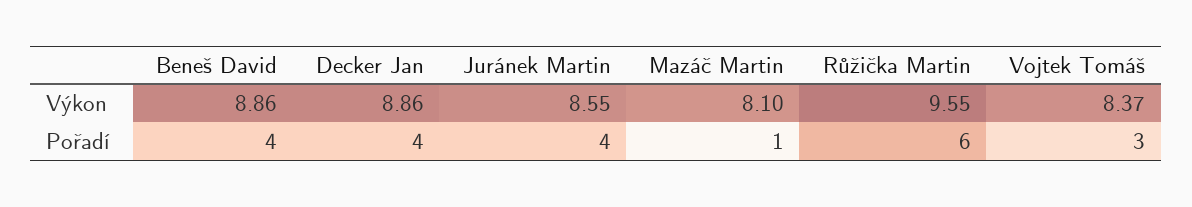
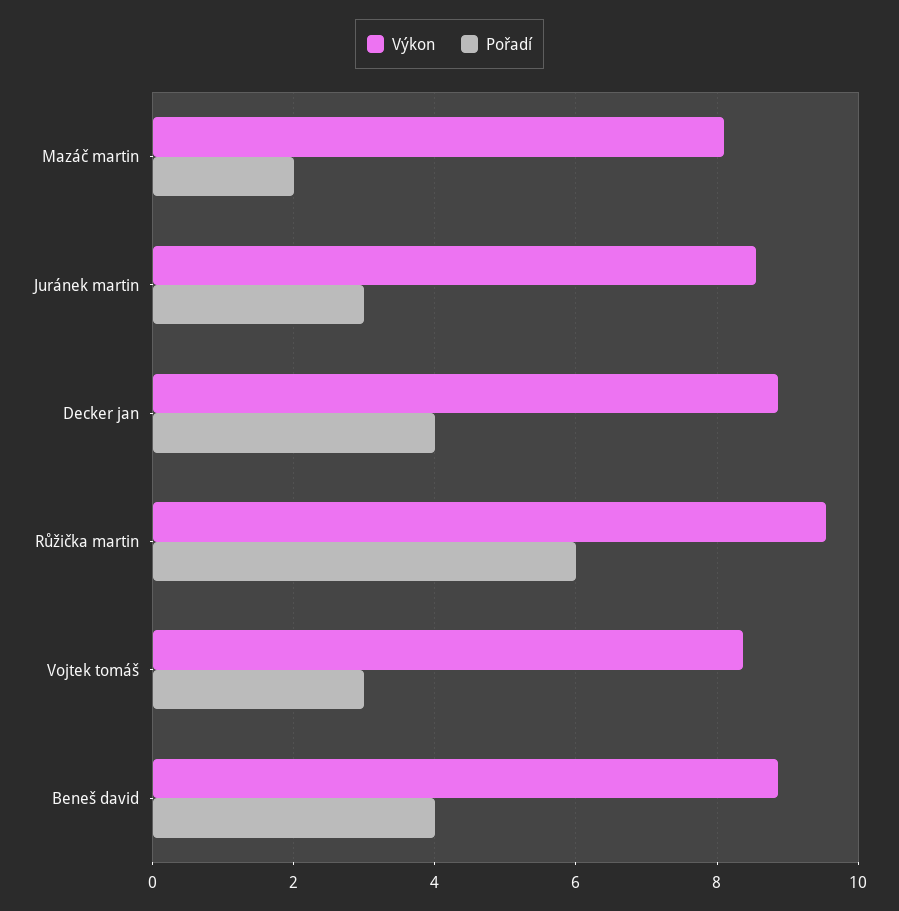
  {
    "Výkon": {
      "Beneš David": 8.86,
      "Decker Jan": 8.86,
      "Juránek Martin": 8.55,
      "Mazáč Martin": 8.1,
      "Růžička Martin": 9.55,
      "Vojtek Tomáš": 8.37
    },
    "Pořadí": {
      "Beneš David": 4,
      "Decker Jan": 4,
-     "Juránek Martin": 4,
+     "Juránek Martin": 3,
-     "Mazáč Martin": 1,
+     "Mazáč Martin": 2,
      "Růžička Martin": 6,
      "Vojtek Tomáš": 3
    }
  }

